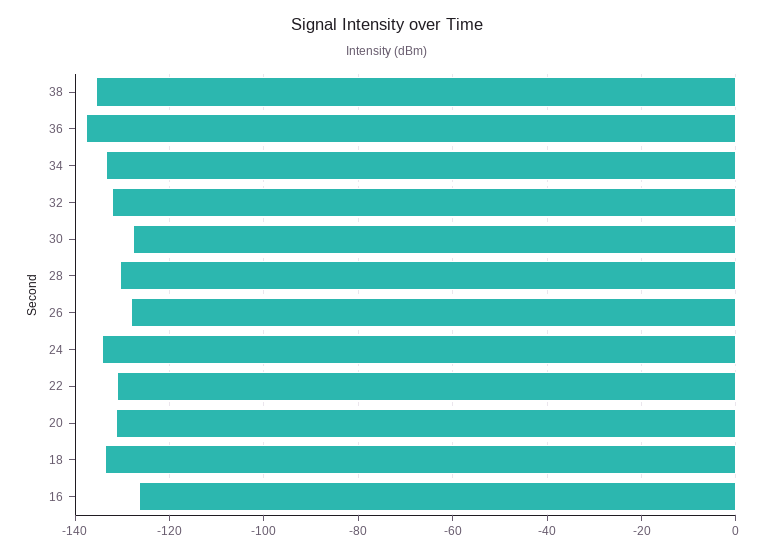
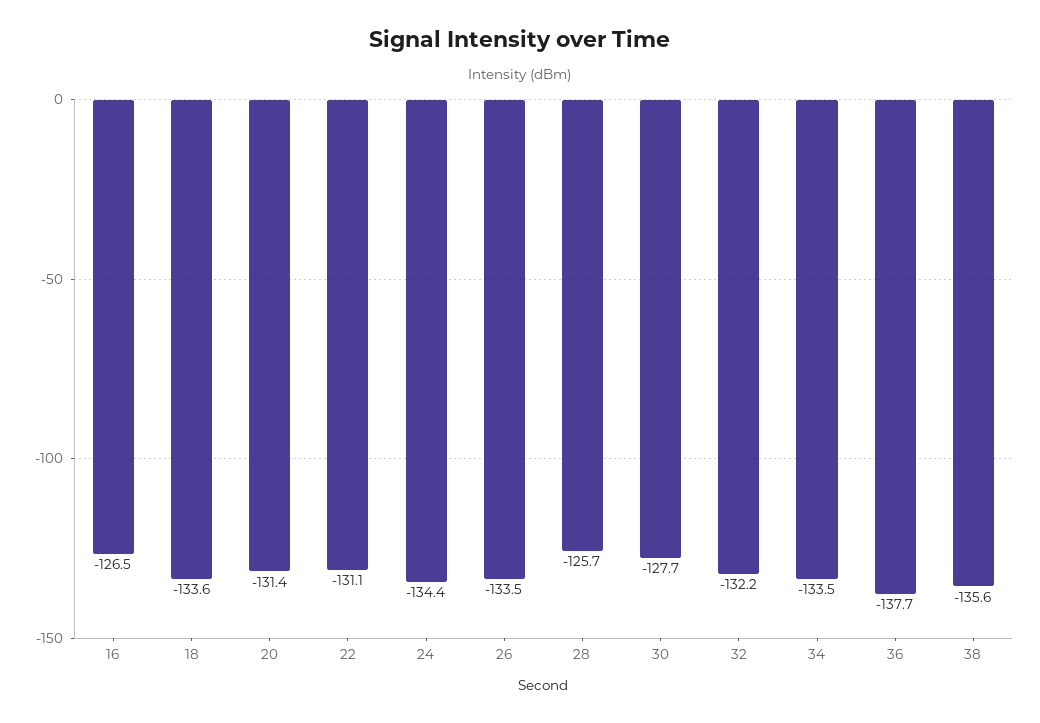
  {
    "38": -135.6,
    "36": -137.7,
    "34": -133.5,
    "32": -132.2,
    "30": -127.7,
-   "28": -130,
+   "28": -125.7,
-   "26": -128,
+   "26": -133.5,
    "24": -134.4,
    "22": -131.1,
    "20": -131.4,
    "18": -133.6,
    "16": -126.5
  }

